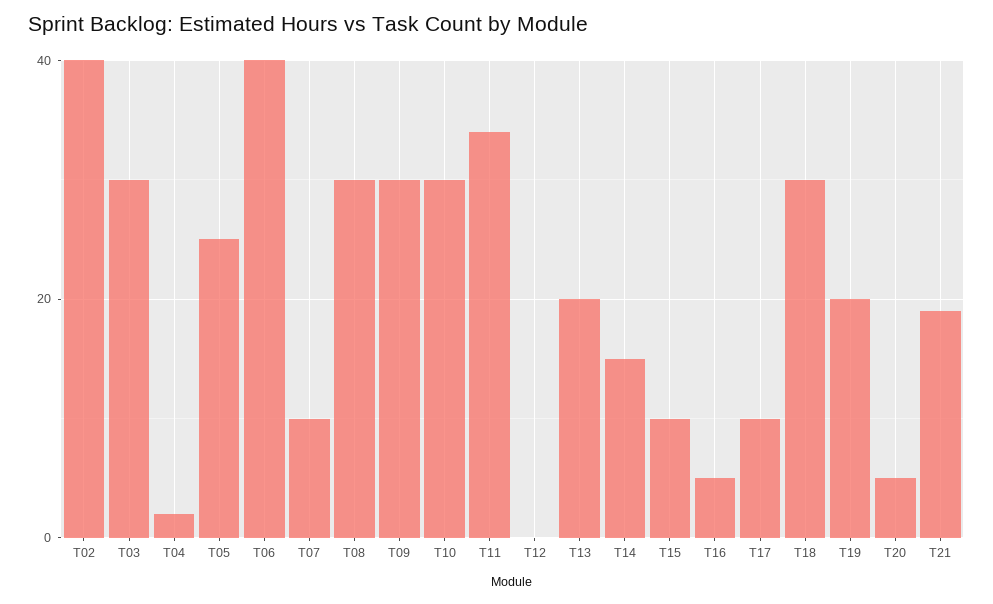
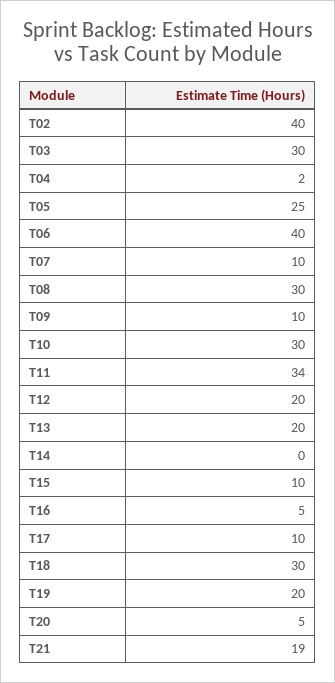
  {
    "T02": 40,
    "T03": 30,
    "T04": 2,
    "T05": 25,
    "T06": 40,
    "T07": 10,
    "T08": 30,
-   "T09": 30,
+   "T09": 10,
    "T10": 30,
    "T11": 34,
-   "T12": 0,
+   "T12": 20,
    "T13": 20,
-   "T14": 15,
+   "T14": 0,
    "T15": 10,
    "T16": 5,
    "T17": 10,
    "T18": 30,
    "T19": 20,
    "T20": 5,
    "T21": 19
  }

